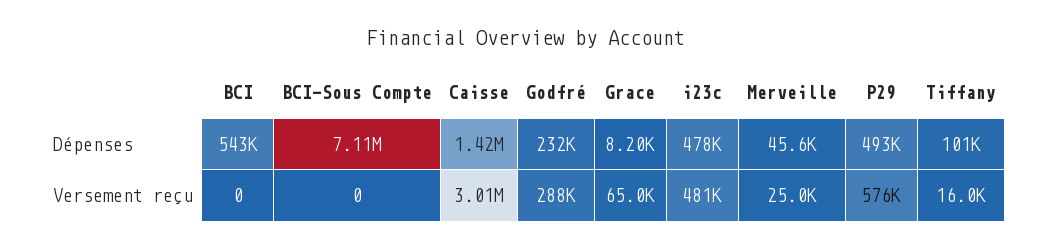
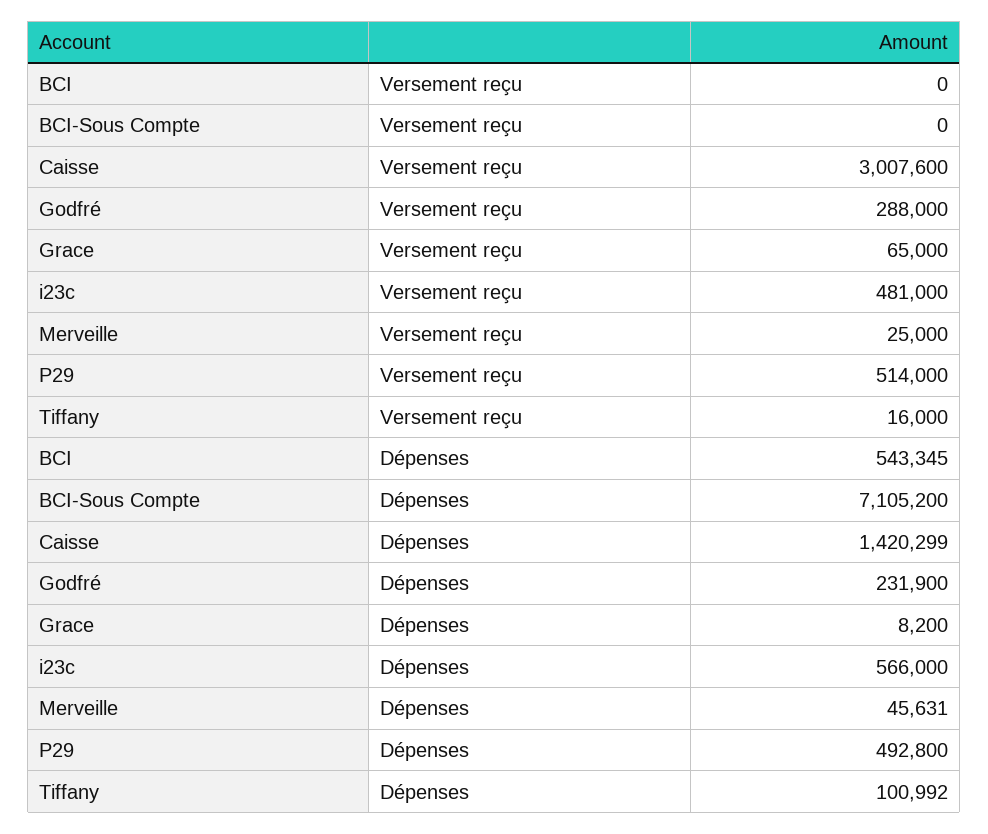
  {
    "BCI": {
      "Dépenses": 543345,
      "Versement reçu": 0
    },
    "BCI-Sous Compte": {
      "Dépenses": 7105200,
      "Versement reçu": 0
    },
    "Caisse": {
      "Dépenses": 1420299,
      "Versement reçu": 3007600
    },
    "Godfré": {
      "Dépenses": 231900,
      "Versement reçu": 288000
    },
    "Grace": {
      "Dépenses": 8200,
      "Versement reçu": 65000
    },
    "i23c": {
-     "Dépenses": 478000,
+     "Dépenses": 566000,
      "Versement reçu": 481000
    },
    "Merveille": {
      "Dépenses": 45631,
      "Versement reçu": 25000
    },
    "P29": {
      "Dépenses": 492800,
-     "Versement reçu": 576000
+     "Versement reçu": 514000
    },
    "Tiffany": {
      "Dépenses": 100992,
      "Versement reçu": 16000
    }
  }

